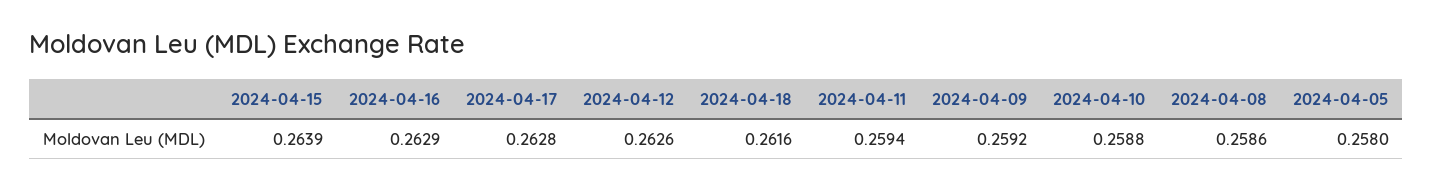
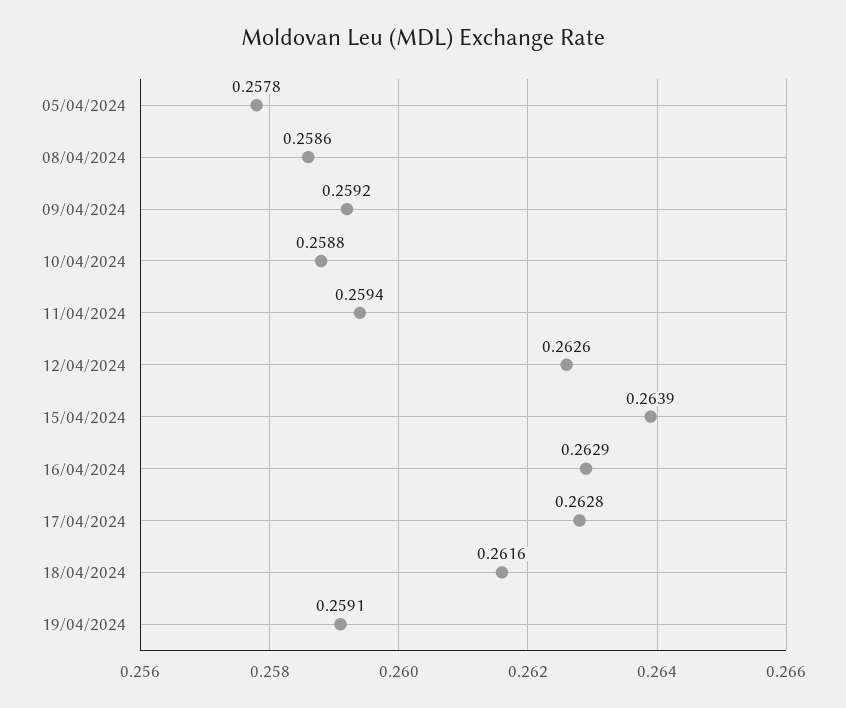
  {
    "2024-04-15": 0.2639,
    "2024-04-16": 0.2629,
    "2024-04-17": 0.2628,
    "2024-04-12": 0.2626,
    "2024-04-18": 0.2616,
    "2024-04-11": 0.2594,
    "2024-04-09": 0.2592,
    "2024-04-10": 0.2588,
    "2024-04-08": 0.2586,
-   "2024-04-05": 0.258
+   "2024-04-05": 0.2578,
+   "19/04/2024": 0.2591
  }

